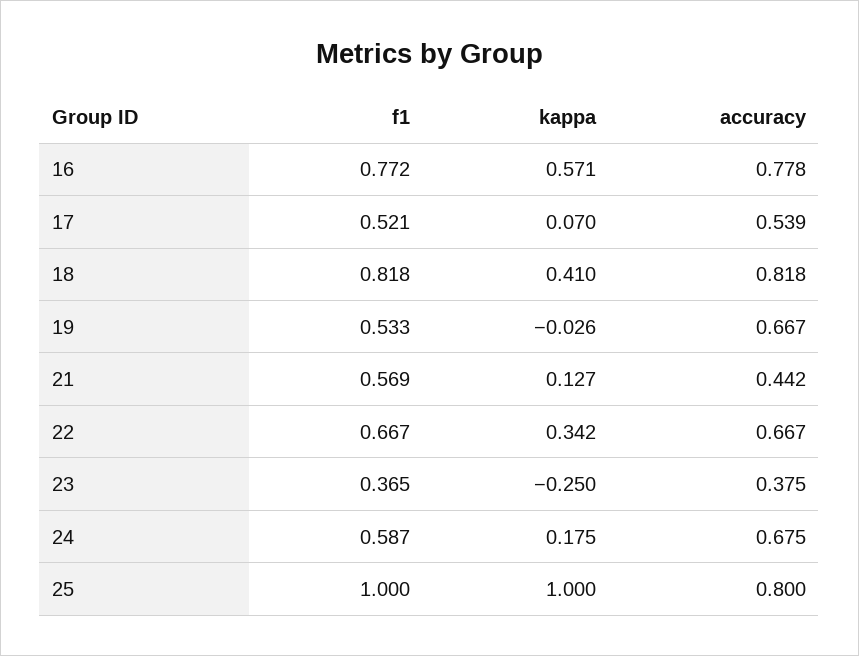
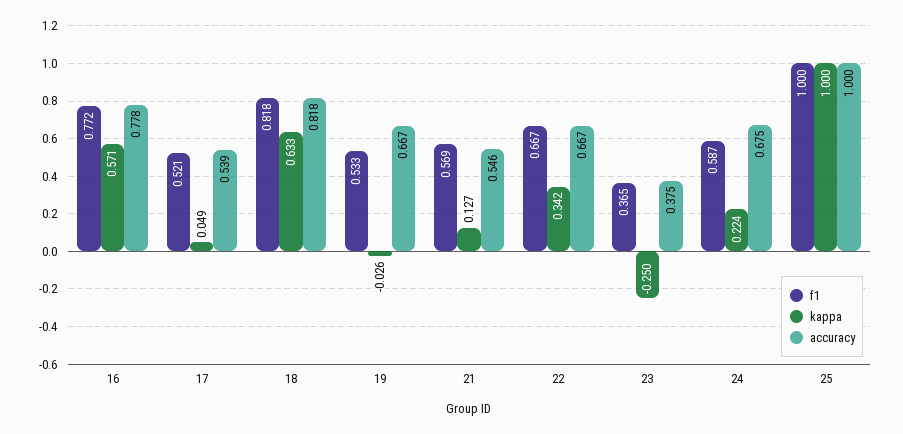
  {
    "f1": {
      "16": 0.772,
      "17": 0.521,
      "18": 0.818,
      "19": 0.533,
      "21": 0.569,
      "22": 0.667,
      "23": 0.365,
      "24": 0.587,
      "25": 1
    },
    "kappa": {
      "16": 0.571,
-     "17": 0.07,
+     "17": 0.049,
-     "18": 0.41,
+     "18": 0.633,
      "19": -0.026,
      "21": 0.127,
      "22": 0.342,
      "23": -0.25,
-     "24": 0.175,
+     "24": 0.224,
      "25": 1
    },
    "accuracy": {
      "16": 0.778,
      "17": 0.539,
      "18": 0.818,
      "19": 0.667,
-     "21": 0.442,
+     "21": 0.546,
      "22": 0.667,
      "23": 0.375,
      "24": 0.675,
-     "25": 0.8
+     "25": 1
    }
  }

